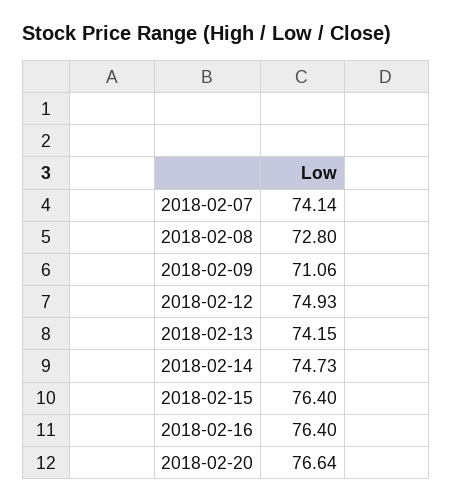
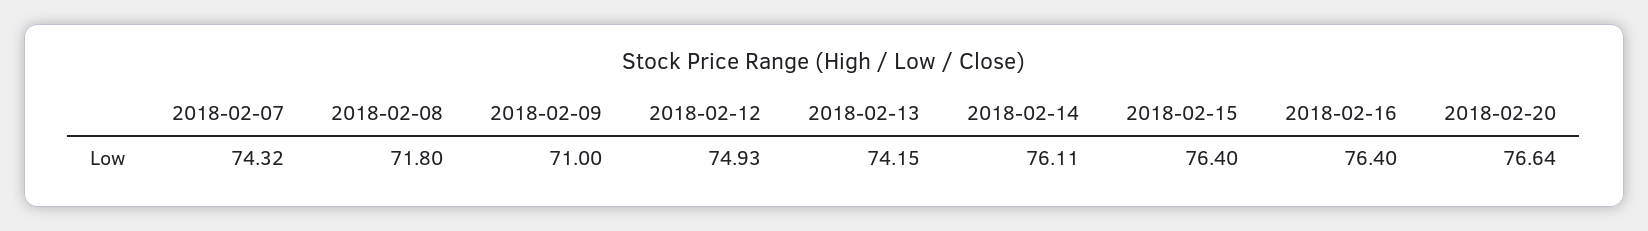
  {
-   "2018-02-07": 74.14,
+   "2018-02-07": 74.32,
-   "2018-02-08": 72.8,
+   "2018-02-08": 71.8,
-   "2018-02-09": 71.06,
+   "2018-02-09": 71,
    "2018-02-12": 74.93,
    "2018-02-13": 74.15,
-   "2018-02-14": 74.73,
+   "2018-02-14": 76.11,
    "2018-02-15": 76.4,
    "2018-02-16": 76.4,
    "2018-02-20": 76.64
  }

